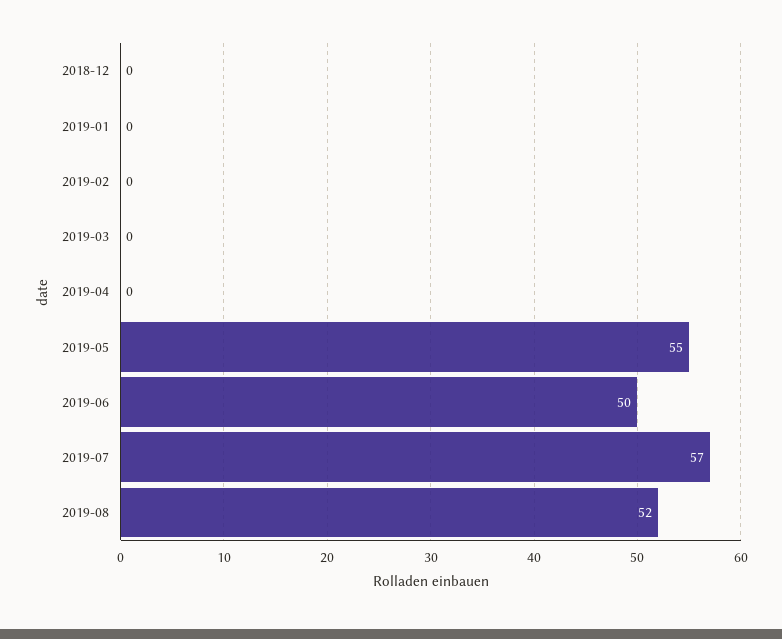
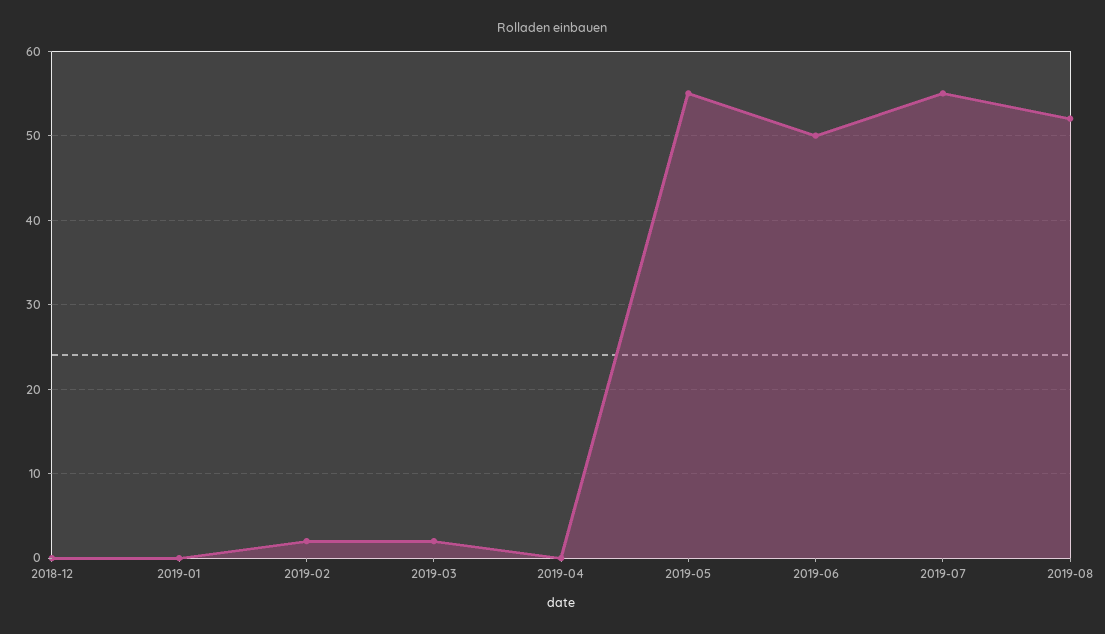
  {
    "2018-12": 0,
    "2019-01": 0,
-   "2019-02": 0,
+   "2019-02": 2,
-   "2019-03": 0,
+   "2019-03": 2,
    "2019-04": 0,
    "2019-05": 55,
    "2019-06": 50,
-   "2019-07": 57,
+   "2019-07": 55,
    "2019-08": 52
  }

